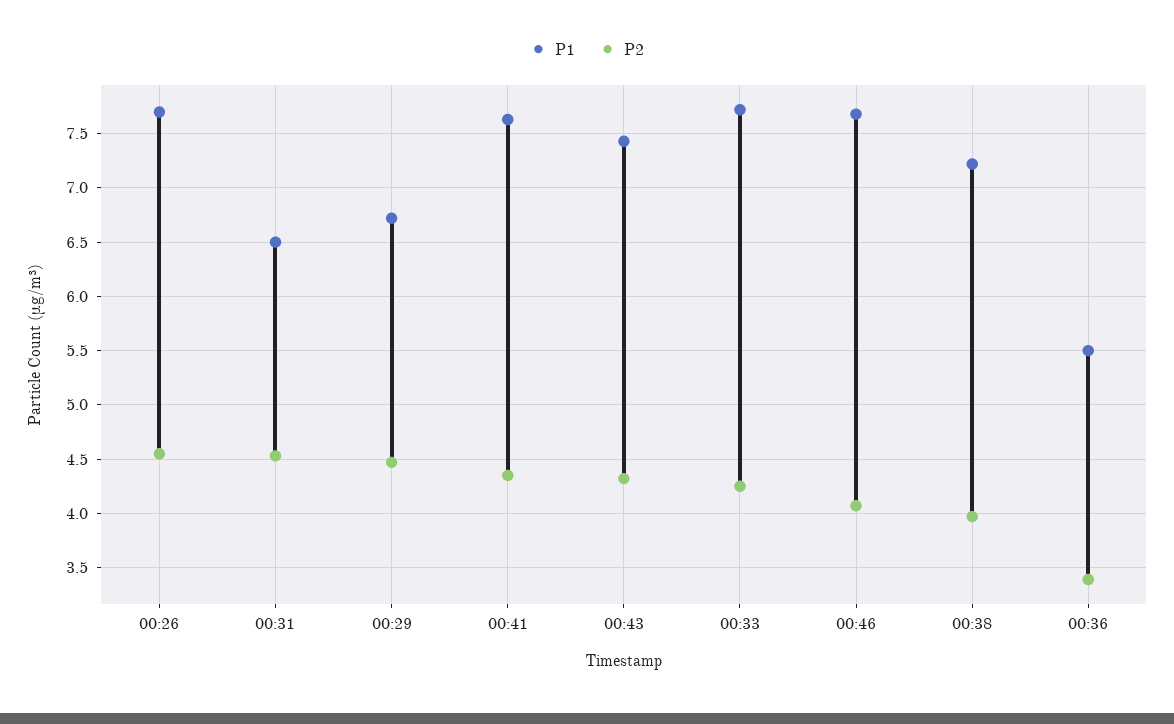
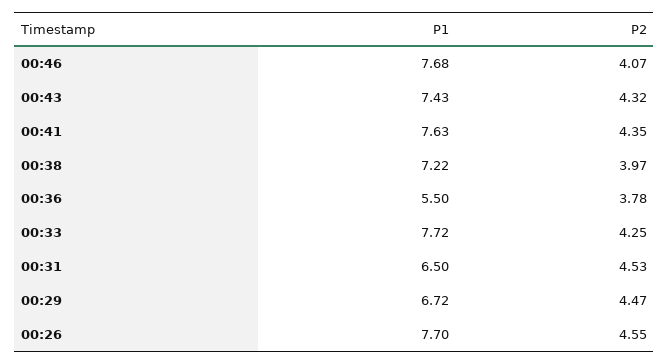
  {
    "P1": {
      "00:26": 7.7,
      "00:31": 6.5,
      "00:29": 6.72,
      "00:41": 7.63,
      "00:43": 7.43,
      "00:33": 7.72,
      "00:46": 7.68,
      "00:38": 7.22,
      "00:36": 5.5
    },
    "P2": {
      "00:26": 4.55,
      "00:31": 4.53,
      "00:29": 4.47,
      "00:41": 4.35,
      "00:43": 4.32,
      "00:33": 4.25,
      "00:46": 4.07,
      "00:38": 3.97,
-     "00:36": 3.4
+     "00:36": 3.78
    }
  }

